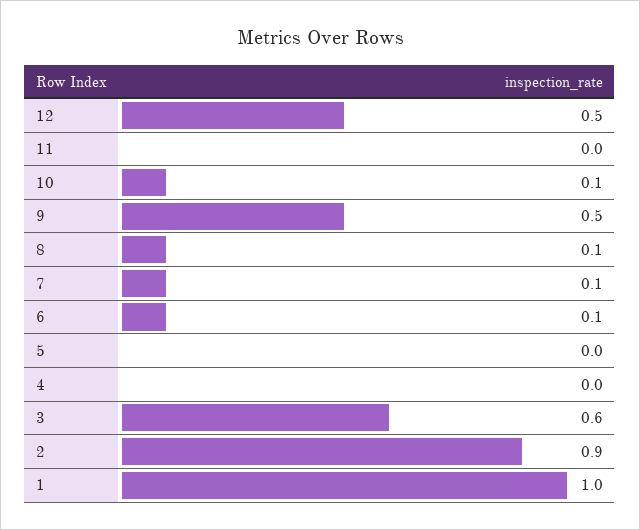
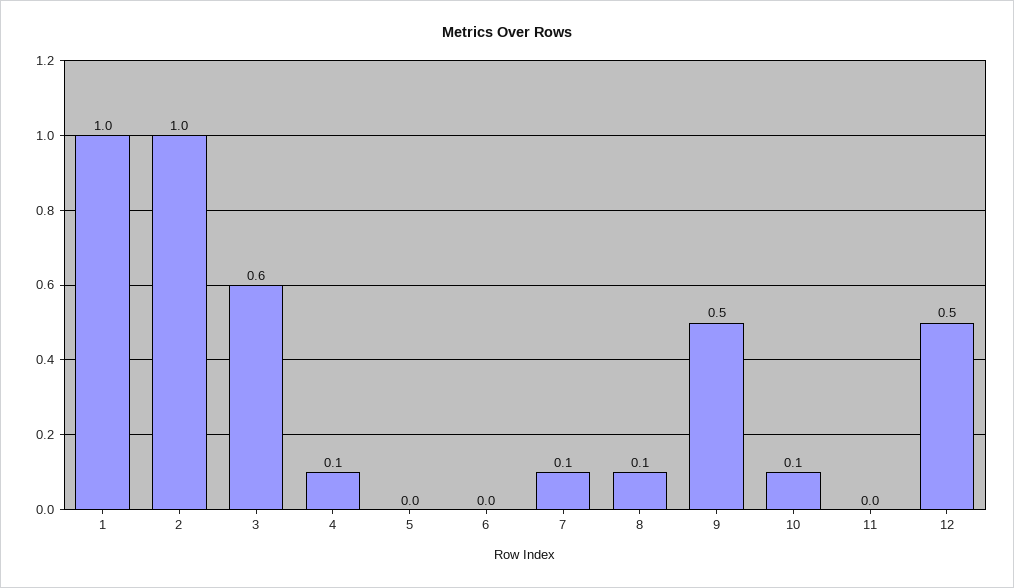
  {
    "12": 0.5,
    "11": 0,
    "10": 0.1,
    "9": 0.5,
    "8": 0.1,
    "7": 0.1,
-   "6": 0.1,
+   "6": 0,
    "5": 0,
-   "4": 0,
+   "4": 0.1,
    "3": 0.6,
-   "2": 0.9,
+   "2": 1,
    "1": 1
  }

